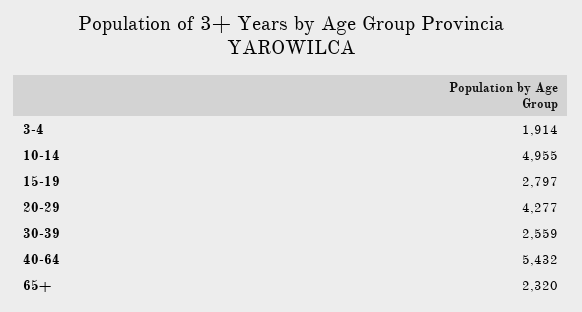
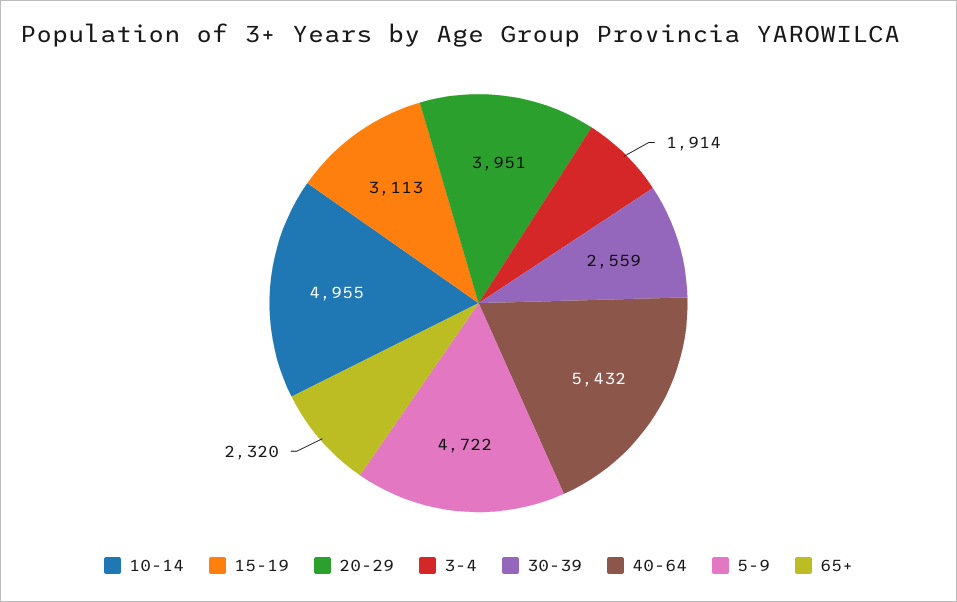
  {
    "3-4": 1914,
    "10-14": 4955,
-   "15-19": 2797,
+   "15-19": 3113,
-   "20-29": 4277,
+   "20-29": 3951,
    "30-39": 2559,
    "40-64": 5432,
-   "65+": 2320
+   "65+": 2320,
+   "5-9": 4722
  }

